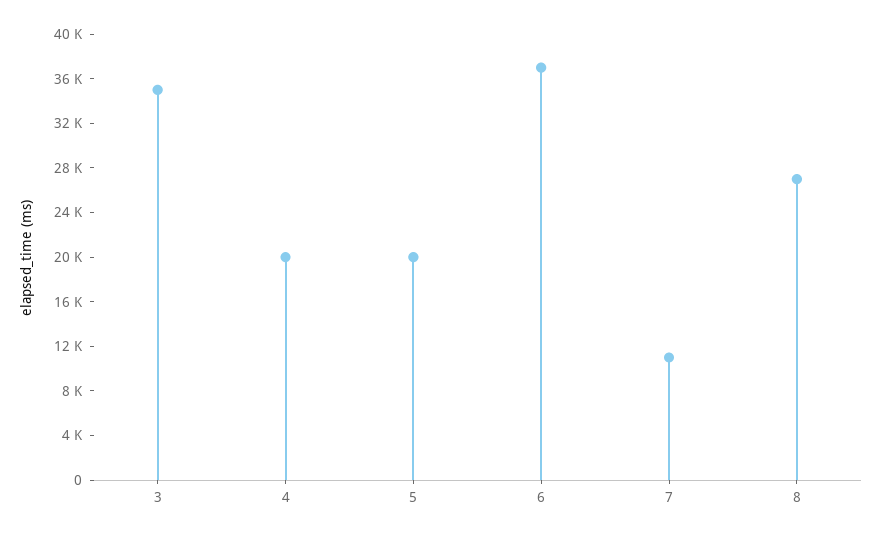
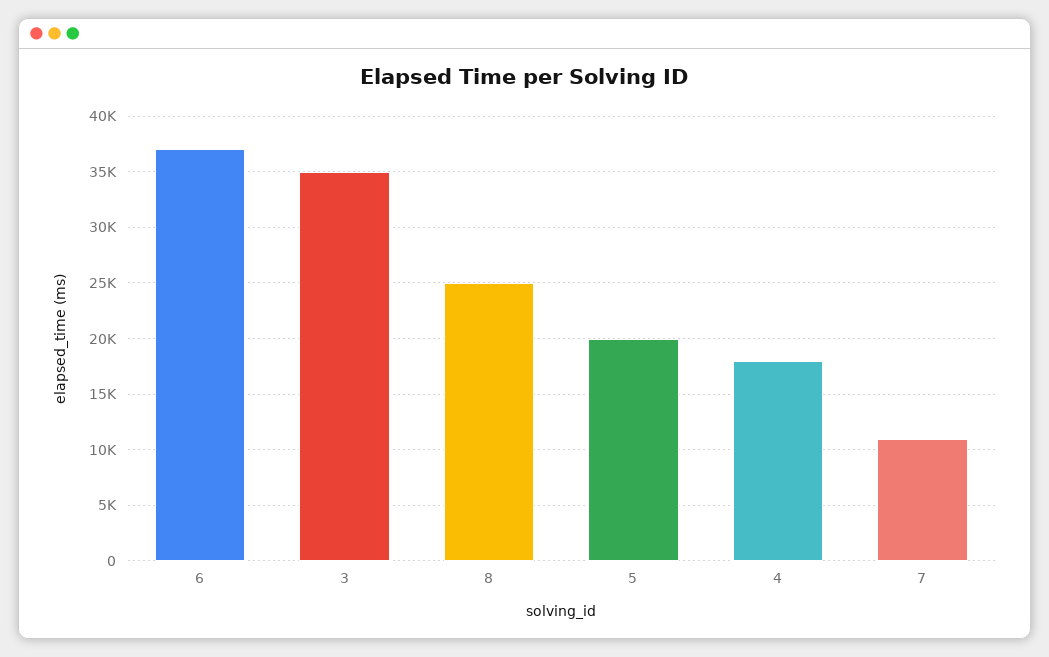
  {
    "3": 35000,
-   "4": 20000,
+   "4": 18000,
    "5": 20000,
    "6": 37000,
    "7": 11000,
-   "8": 27000
+   "8": 25000
  }

